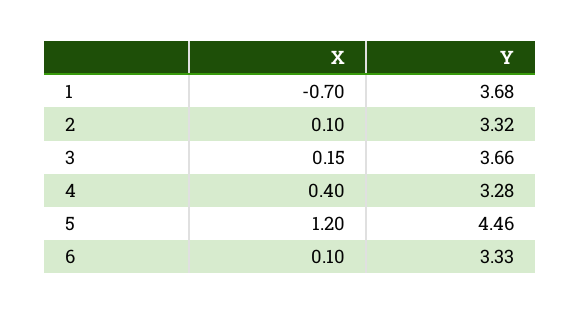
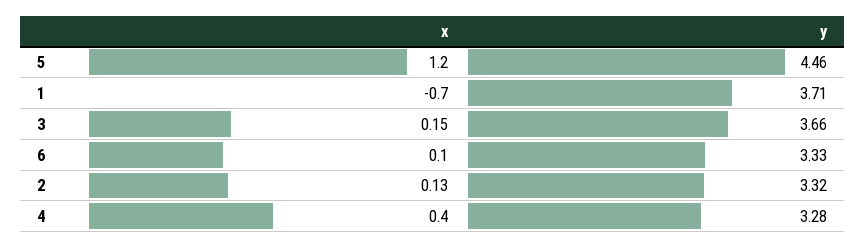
  {
    "X": {
      "1": -0.7,
-     "2": 0.1,
+     "2": 0.13,
      "3": 0.15,
      "4": 0.4,
      "5": 1.2,
      "6": 0.1
    },
    "Y": {
-     "1": 3.68,
+     "1": 3.71,
      "2": 3.32,
      "3": 3.66,
      "4": 3.28,
      "5": 4.46,
      "6": 3.33
    }
  }

